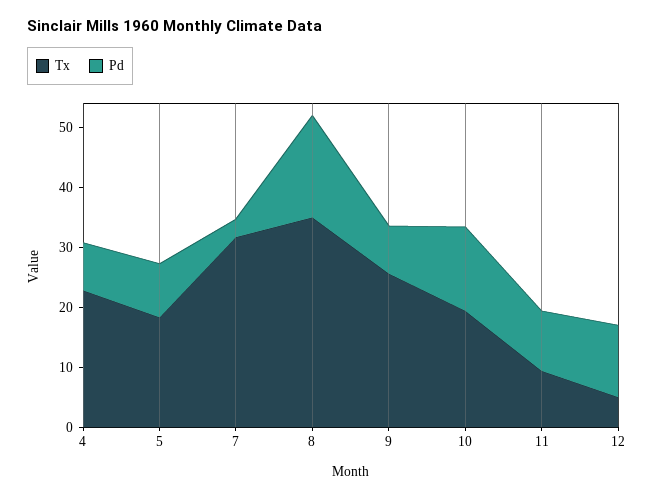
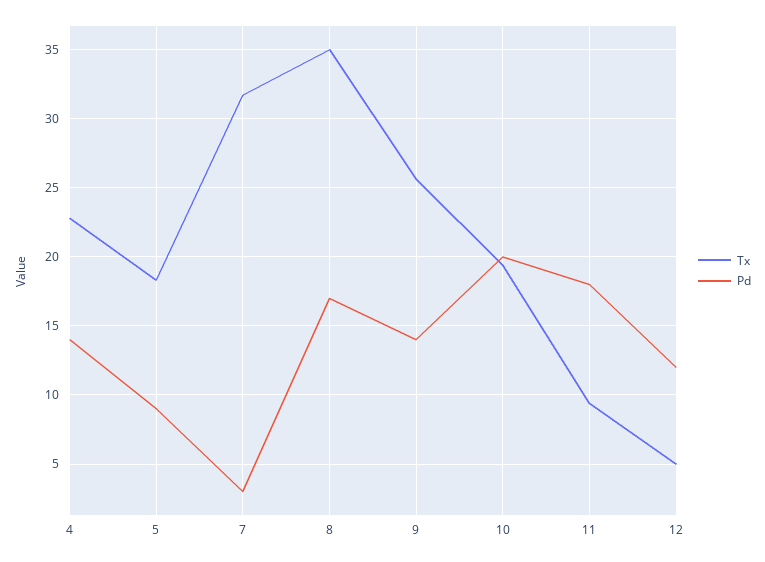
  {
    "Tx": {
      "4": 23,
      "5": 18.5,
      "7": 31.5,
      "8": 35,
      "9": 25.5,
      "10": 19.5,
      "11": 9.5,
      "12": 5
    },
    "Pd": {
-     "4": 8,
+     "4": 14,
      "5": 9,
      "7": 3,
      "8": 17,
-     "9": 8,
+     "9": 14,
-     "10": 14,
+     "10": 20,
-     "11": 10,
+     "11": 18,
      "12": 12
    }
  }

